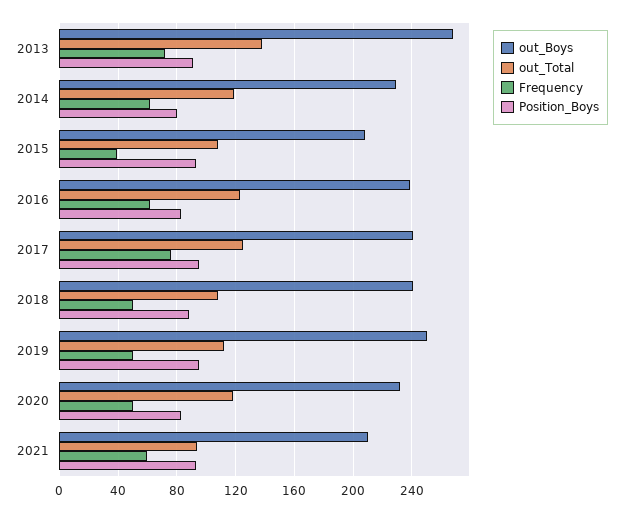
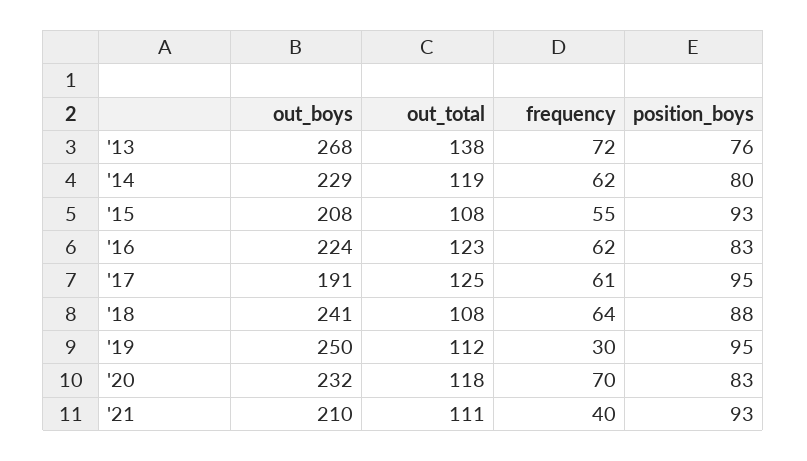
  {
    "out_Boys": {
      "2013": 268,
      "2014": 229,
      "2015": 208,
-     "2016": 240,
+     "2016": 224,
-     "2017": 240,
+     "2017": 191,
      "2018": 241,
      "2019": 250,
      "2020": 232,
      "2021": 210
    },
    "out_Total": {
      "2013": 138,
      "2014": 119,
      "2015": 108,
      "2016": 123,
      "2017": 125,
      "2018": 108,
      "2019": 112,
      "2020": 118,
-     "2021": 95
+     "2021": 111
    },
    "Frequency": {
      "2013": 72,
      "2014": 62,
-     "2015": 40,
+     "2015": 55,
      "2016": 62,
-     "2017": 75,
+     "2017": 61,
-     "2018": 50,
+     "2018": 64,
-     "2019": 50,
+     "2019": 30,
-     "2020": 50,
+     "2020": 70,
-     "2021": 60
+     "2021": 40
    },
    "Position_Boys": {
-     "2013": 90,
+     "2013": 76,
      "2014": 80,
      "2015": 93,
      "2016": 83,
      "2017": 95,
      "2018": 88,
      "2019": 95,
      "2020": 83,
      "2021": 93
    }
  }

